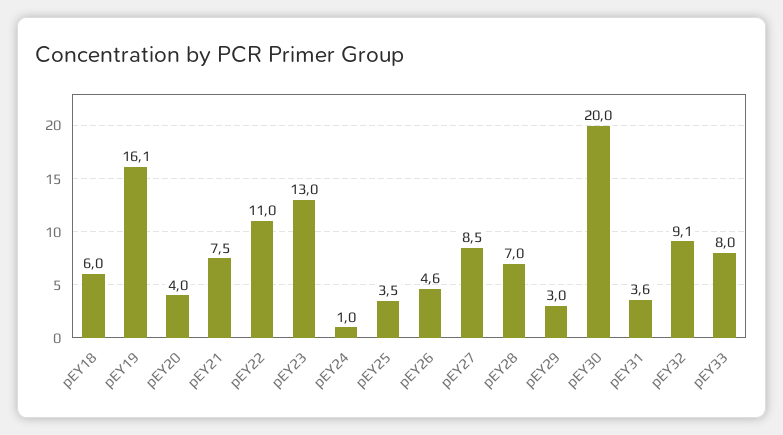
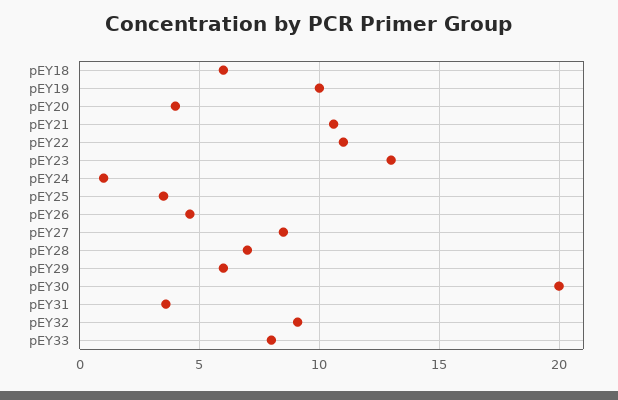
  {
    "pEY18": 6,
-   "pEY19": 16.1,
+   "pEY19": 10,
    "pEY20": 4,
-   "pEY21": 7.5,
+   "pEY21": 10.5,
    "pEY22": 11,
    "pEY23": 13,
    "pEY24": 1,
    "pEY25": 3.5,
    "pEY26": 4.6,
    "pEY27": 8.5,
    "pEY28": 7,
-   "pEY29": 3,
+   "pEY29": 6,
    "pEY30": 20,
    "pEY31": 3.6,
    "pEY32": 9.1,
    "pEY33": 8
  }

